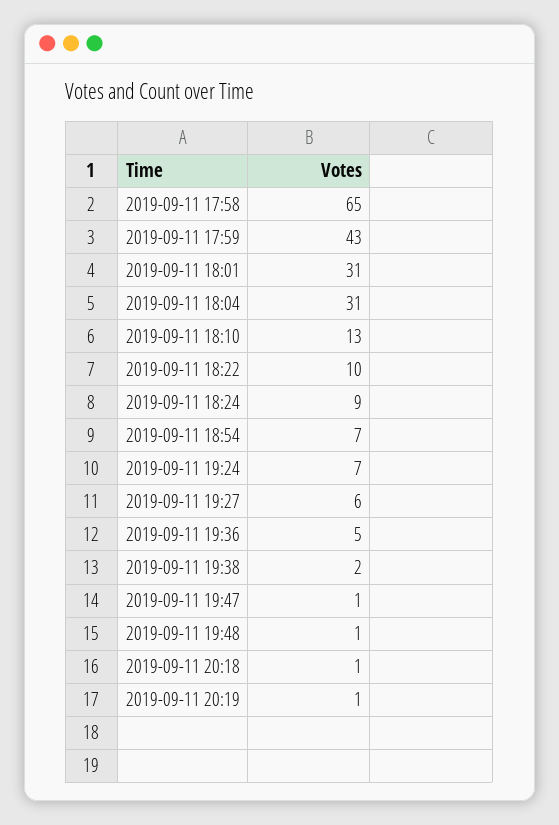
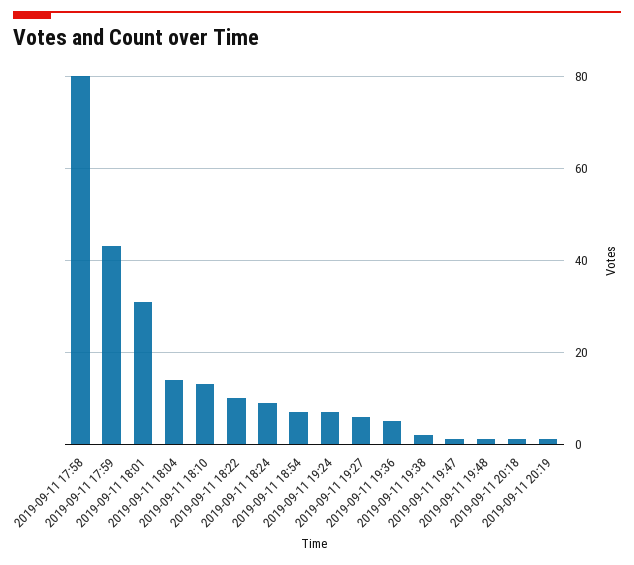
  {
-   "2019-09-11 17:58": 65,
+   "2019-09-11 17:58": 80,
    "2019-09-11 17:59": 43,
    "2019-09-11 18:01": 31,
-   "2019-09-11 18:04": 31,
+   "2019-09-11 18:04": 15,
    "2019-09-11 18:10": 13,
    "2019-09-11 18:22": 10,
    "2019-09-11 18:24": 9,
    "2019-09-11 18:54": 7,
    "2019-09-11 19:24": 7,
    "2019-09-11 19:27": 6,
    "2019-09-11 19:36": 5,
    "2019-09-11 19:38": 2,
    "2019-09-11 19:47": 1,
    "2019-09-11 19:48": 1,
    "2019-09-11 20:18": 1,
    "2019-09-11 20:19": 1
  }

